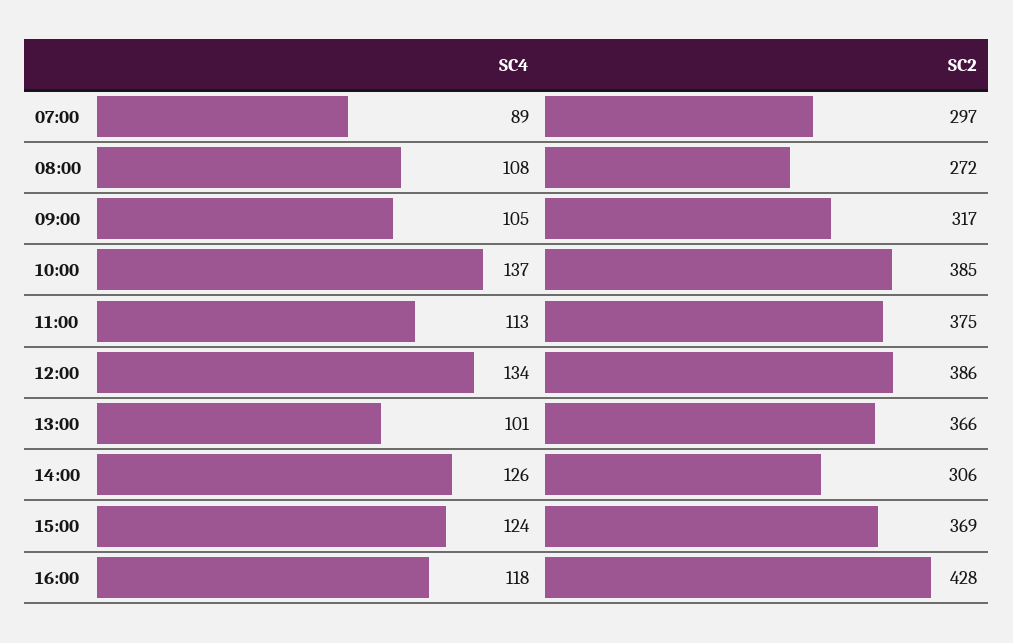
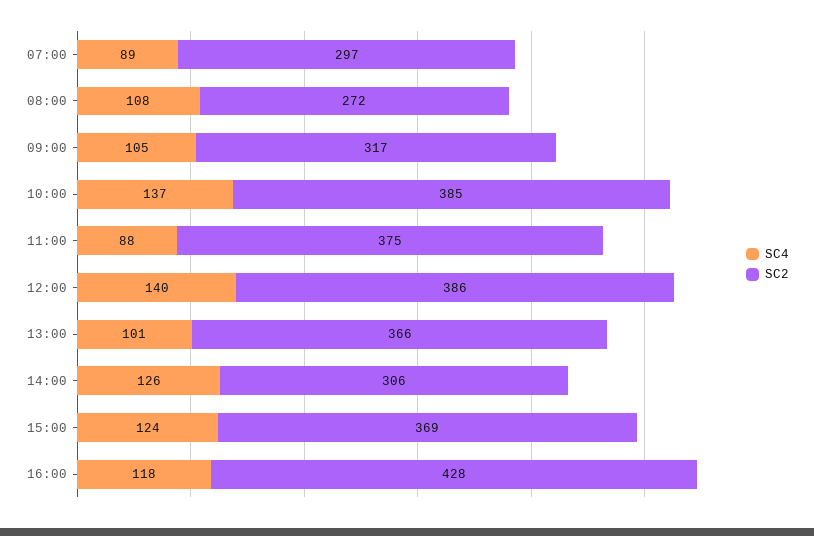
  {
    "SC4": {
      "07:00": 89,
      "08:00": 108,
      "09:00": 105,
      "10:00": 137,
-     "11:00": 113,
+     "11:00": 88,
-     "12:00": 134,
+     "12:00": 140,
      "13:00": 101,
      "14:00": 126,
      "15:00": 124,
      "16:00": 118
    },
    "SC2": {
      "07:00": 297,
      "08:00": 272,
      "09:00": 317,
      "10:00": 385,
      "11:00": 375,
      "12:00": 386,
      "13:00": 366,
      "14:00": 306,
      "15:00": 369,
      "16:00": 428
    }
  }

